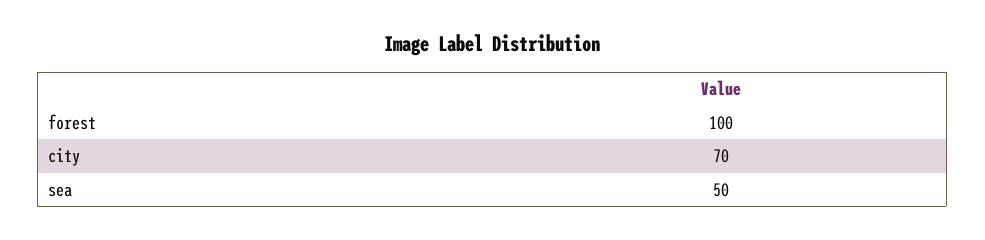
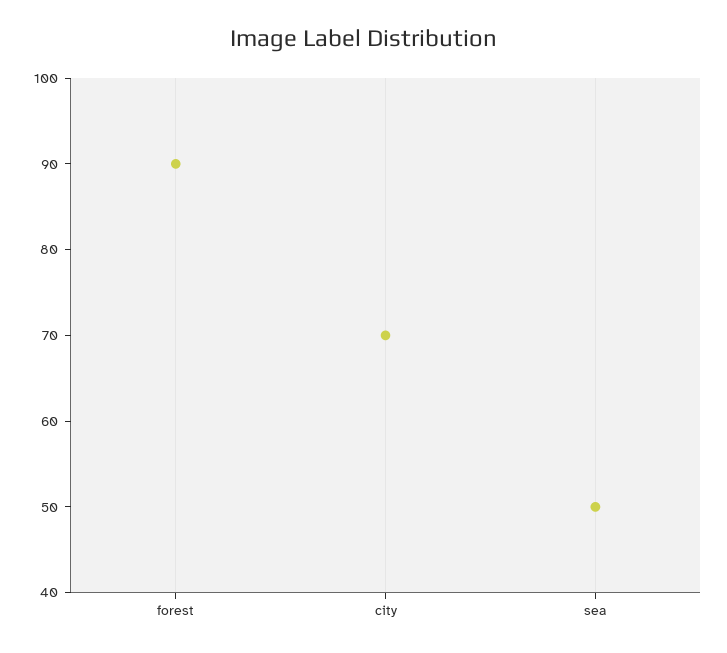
  {
-   "forest": 100,
+   "forest": 90,
    "city": 70,
    "sea": 50
  }

